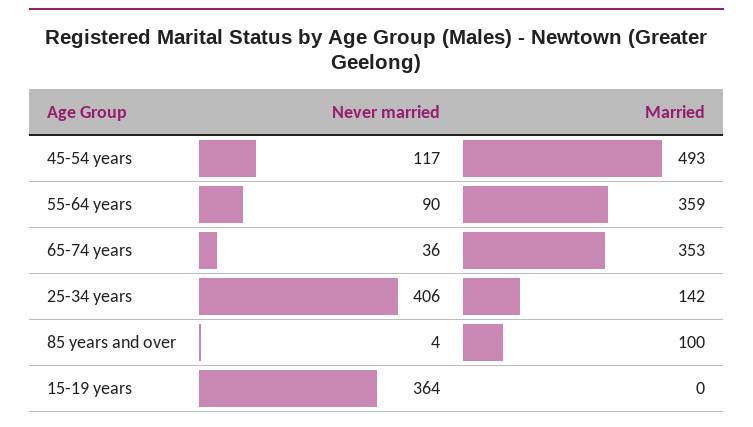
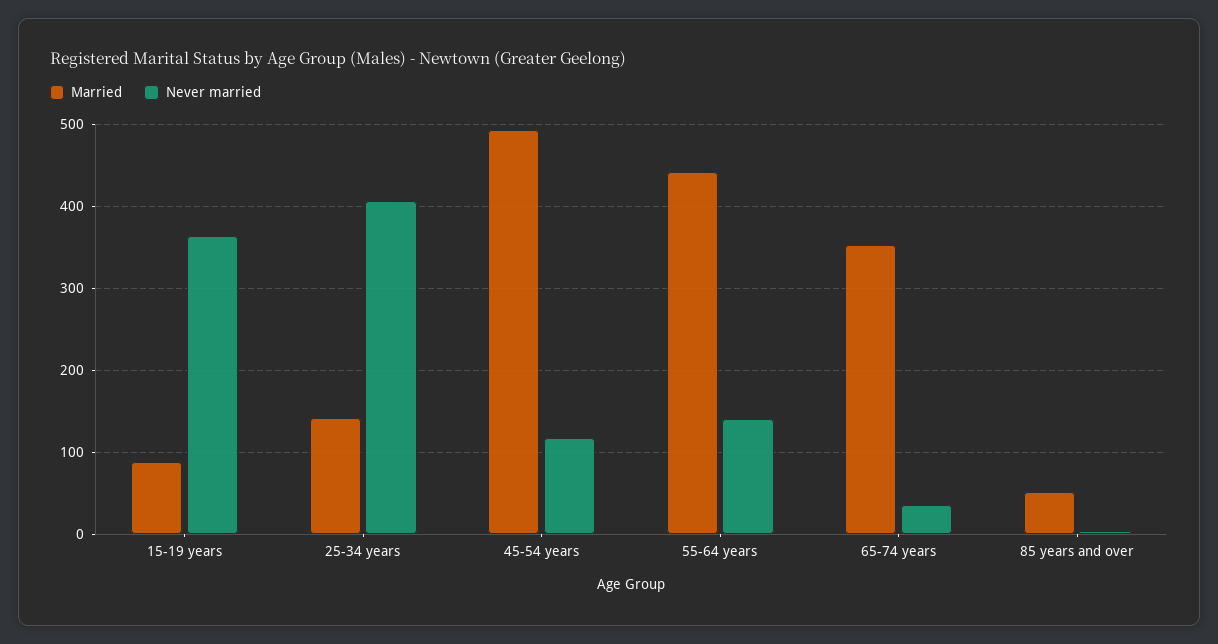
  {
    "Never married": {
      "45-54 years": 117,
-     "55-64 years": 90,
+     "55-64 years": 140,
      "65-74 years": 36,
      "25-34 years": 406,
      "85 years and over": 4,
      "15-19 years": 364
    },
    "Married": {
      "45-54 years": 493,
-     "55-64 years": 359,
+     "55-64 years": 440,
      "65-74 years": 353,
      "25-34 years": 142,
-     "85 years and over": 100,
+     "85 years and over": 50,
-     "15-19 years": 0
+     "15-19 years": 90
    }
  }

